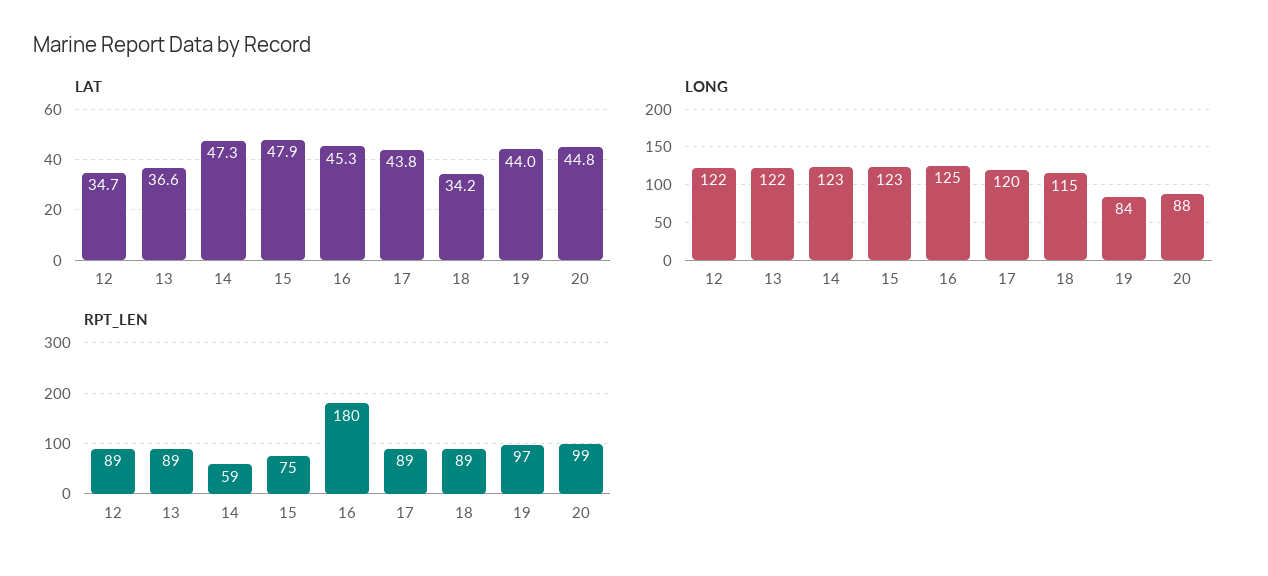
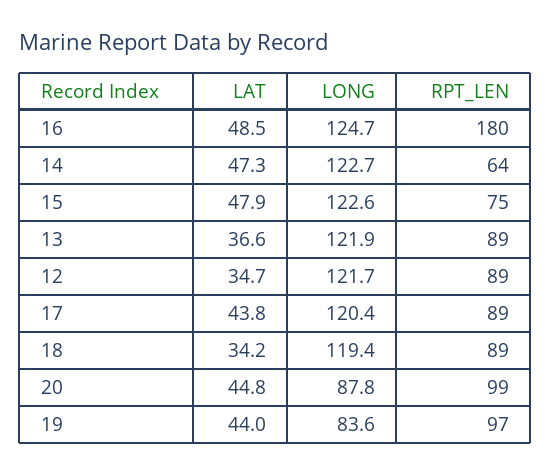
  {
    "LAT": {
      "12": 34.7,
      "13": 36.6,
      "14": 47.3,
      "15": 47.9,
-     "16": 45.3,
+     "16": 48.5,
      "17": 43.8,
      "18": 34.2,
      "19": 44,
      "20": 44.8
    },
    "LONG": {
      "12": 121.7,
      "13": 121.9,
      "14": 122.7,
      "15": 122.6,
      "16": 124.7,
      "17": 120.4,
-     "18": 115,
+     "18": 119.4,
      "19": 83.6,
      "20": 87.8
    },
    "RPT_LEN": {
      "12": 89,
      "13": 89,
-     "14": 59,
+     "14": 64,
      "15": 75,
      "16": 180,
      "17": 89,
      "18": 89,
      "19": 97,
      "20": 99
    }
  }

